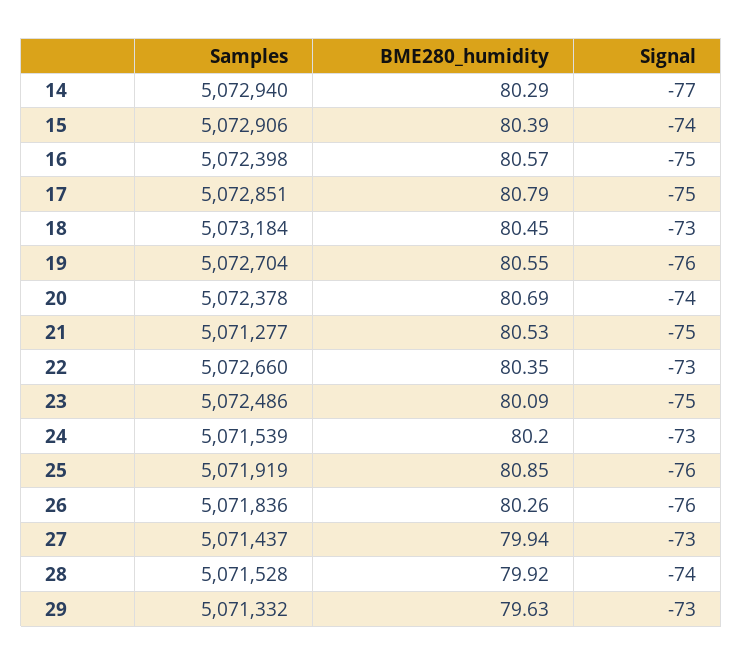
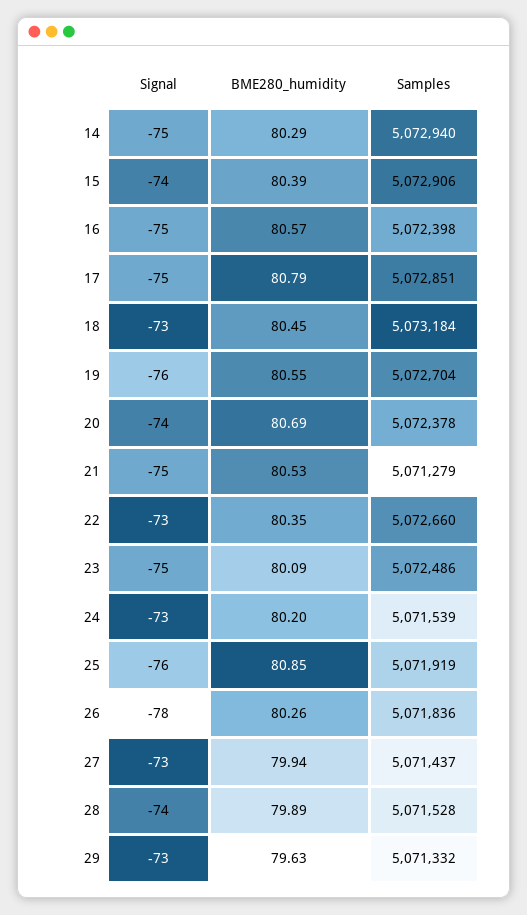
  {
    "Samples": {
      "14": 5072940,
      "15": 5072906,
      "16": 5072398,
      "17": 5072851,
      "18": 5073184,
      "19": 5072704,
      "20": 5072378,
-     "21": 5071277,
+     "21": 5071279,
      "22": 5072660,
      "23": 5072486,
      "24": 5071539,
      "25": 5071919,
      "26": 5071836,
      "27": 5071437,
      "28": 5071528,
      "29": 5071332
    },
    "BME280_humidity": {
      "14": 80.29,
      "15": 80.39,
      "16": 80.57,
      "17": 80.79,
      "18": 80.45,
      "19": 80.55,
      "20": 80.69,
      "21": 80.53,
      "22": 80.35,
      "23": 80.09,
      "24": 80.2,
      "25": 80.85,
      "26": 80.26,
      "27": 79.94,
-     "28": 79.92,
+     "28": 79.89,
      "29": 79.63
    },
    "Signal": {
-     "14": -77,
+     "14": -75,
      "15": -74,
      "16": -75,
      "17": -75,
      "18": -73,
      "19": -76,
      "20": -74,
      "21": -75,
      "22": -73,
      "23": -75,
      "24": -73,
      "25": -76,
-     "26": -76,
+     "26": -78,
      "27": -73,
      "28": -74,
      "29": -73
    }
  }

